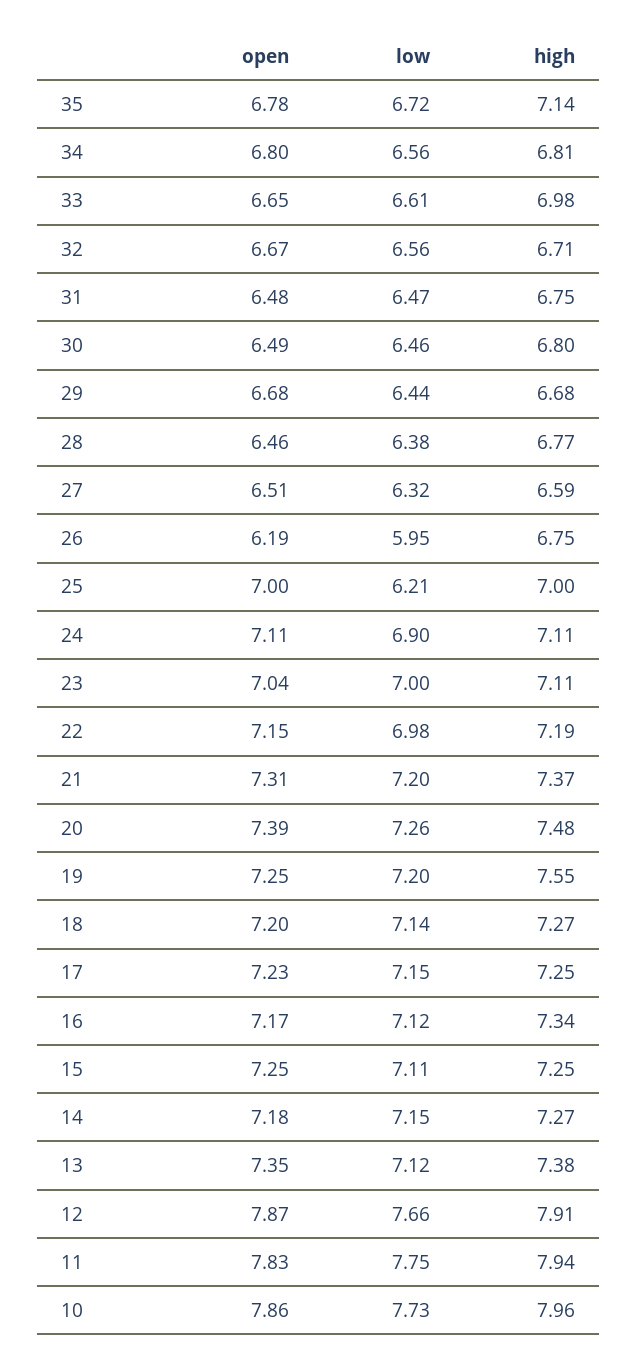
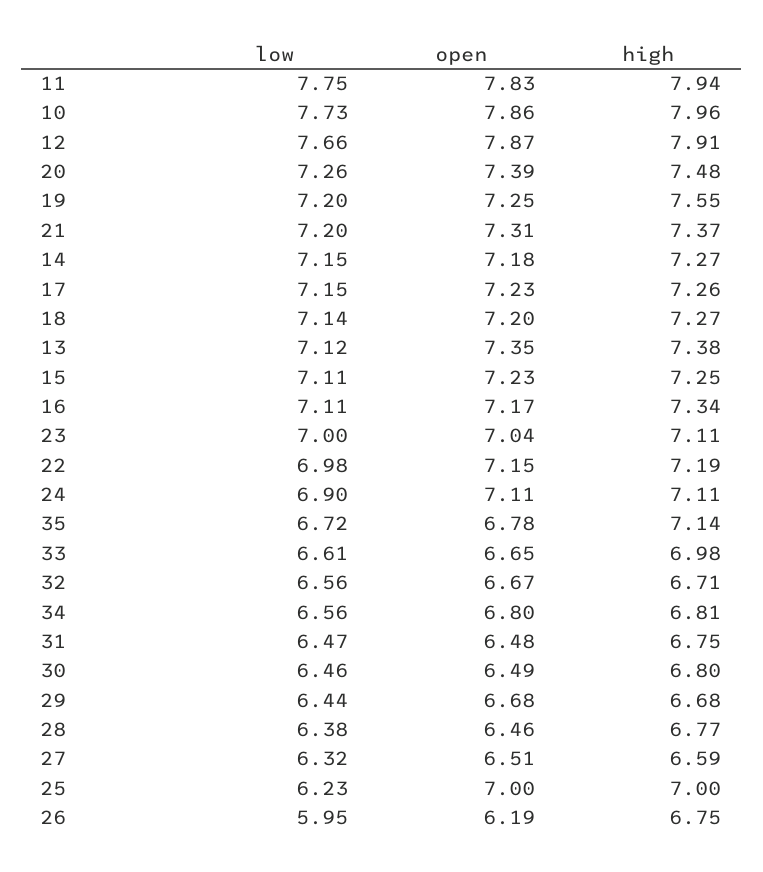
  {
    "open": {
      "35": 6.78,
      "34": 6.8,
      "33": 6.65,
      "32": 6.67,
      "31": 6.48,
      "30": 6.49,
      "29": 6.68,
      "28": 6.46,
      "27": 6.51,
      "26": 6.19,
      "25": 7,
      "24": 7.11,
      "23": 7.04,
      "22": 7.15,
      "21": 7.31,
      "20": 7.39,
      "19": 7.25,
      "18": 7.2,
      "17": 7.23,
      "16": 7.17,
-     "15": 7.25,
+     "15": 7.23,
      "14": 7.18,
      "13": 7.35,
      "12": 7.87,
      "11": 7.83,
      "10": 7.86
    },
    "low": {
      "35": 6.72,
      "34": 6.56,
      "33": 6.61,
      "32": 6.56,
      "31": 6.47,
      "30": 6.46,
      "29": 6.44,
      "28": 6.38,
      "27": 6.32,
      "26": 5.95,
-     "25": 6.21,
+     "25": 6.23,
      "24": 6.9,
      "23": 7,
      "22": 6.98,
      "21": 7.2,
      "20": 7.26,
      "19": 7.2,
      "18": 7.14,
      "17": 7.15,
-     "16": 7.12,
+     "16": 7.11,
      "15": 7.11,
      "14": 7.15,
      "13": 7.12,
      "12": 7.66,
      "11": 7.75,
      "10": 7.73
    },
    "high": {
      "35": 7.14,
      "34": 6.81,
      "33": 6.98,
      "32": 6.71,
      "31": 6.75,
      "30": 6.8,
      "29": 6.68,
      "28": 6.77,
      "27": 6.59,
      "26": 6.75,
      "25": 7,
      "24": 7.11,
      "23": 7.11,
      "22": 7.19,
      "21": 7.37,
      "20": 7.48,
      "19": 7.55,
      "18": 7.27,
-     "17": 7.25,
+     "17": 7.26,
      "16": 7.34,
      "15": 7.25,
      "14": 7.27,
      "13": 7.38,
      "12": 7.91,
      "11": 7.94,
      "10": 7.96
    }
  }

